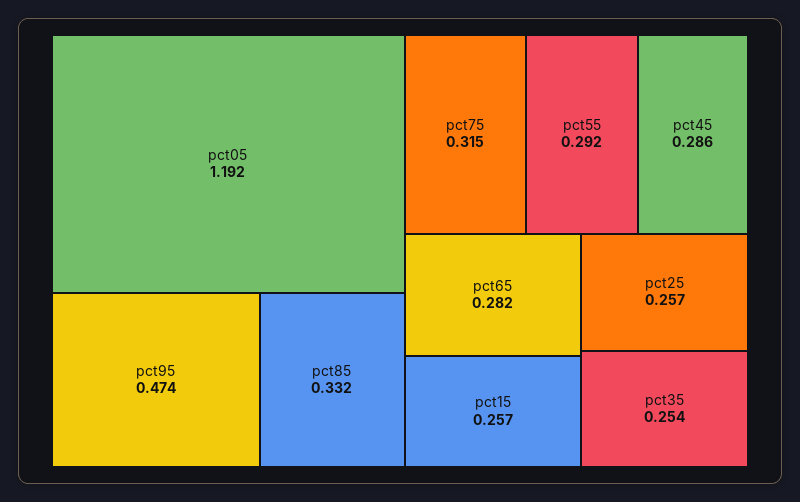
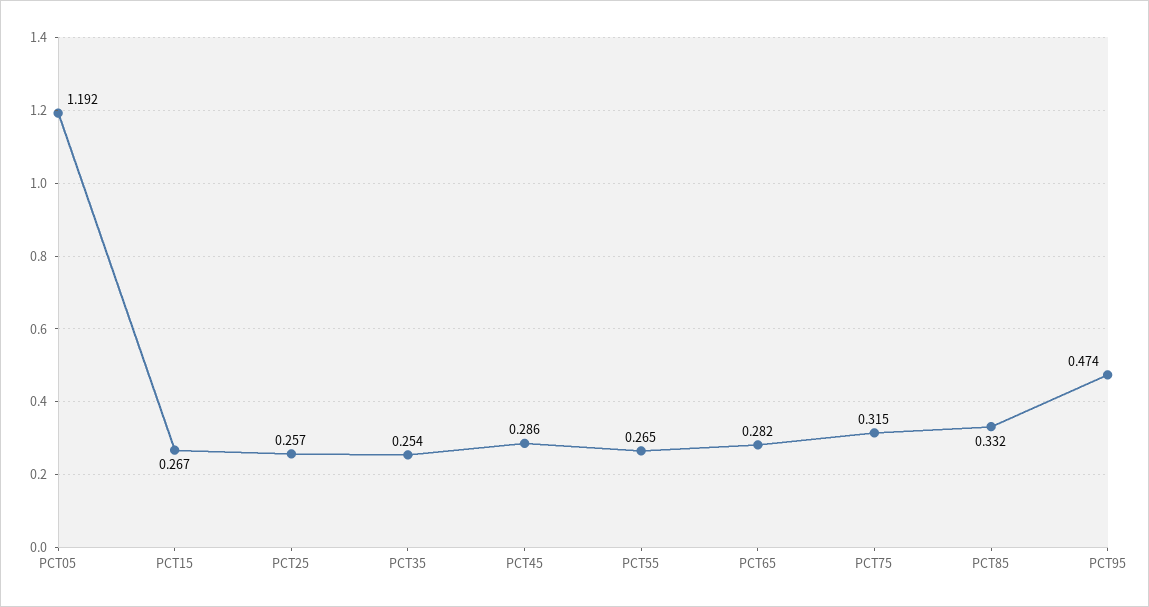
  {
    "pct05": 1.192,
    "pct95": 0.474,
    "pct85": 0.332,
    "pct75": 0.315,
-   "pct55": 0.292,
+   "pct55": 0.265,
    "pct45": 0.286,
    "pct65": 0.282,
-   "pct15": 0.257,
+   "pct15": 0.267,
    "pct25": 0.257,
    "pct35": 0.254
  }

